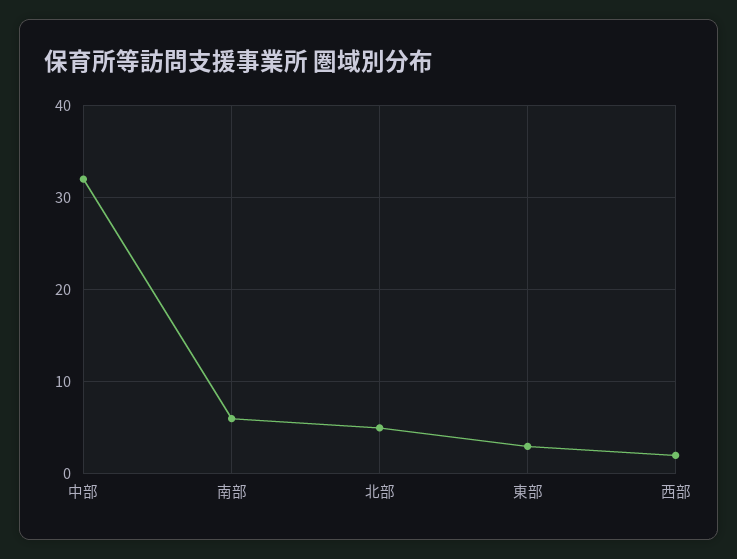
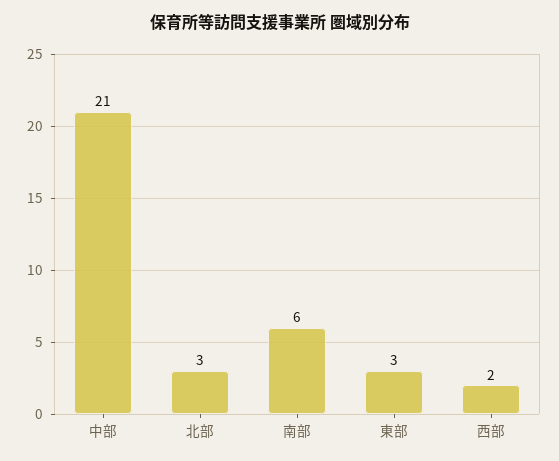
  {
-   "中部": 32,
+   "中部": 21,
    "南部": 6,
-   "北部": 5,
+   "北部": 3,
    "東部": 3,
    "西部": 2
  }

